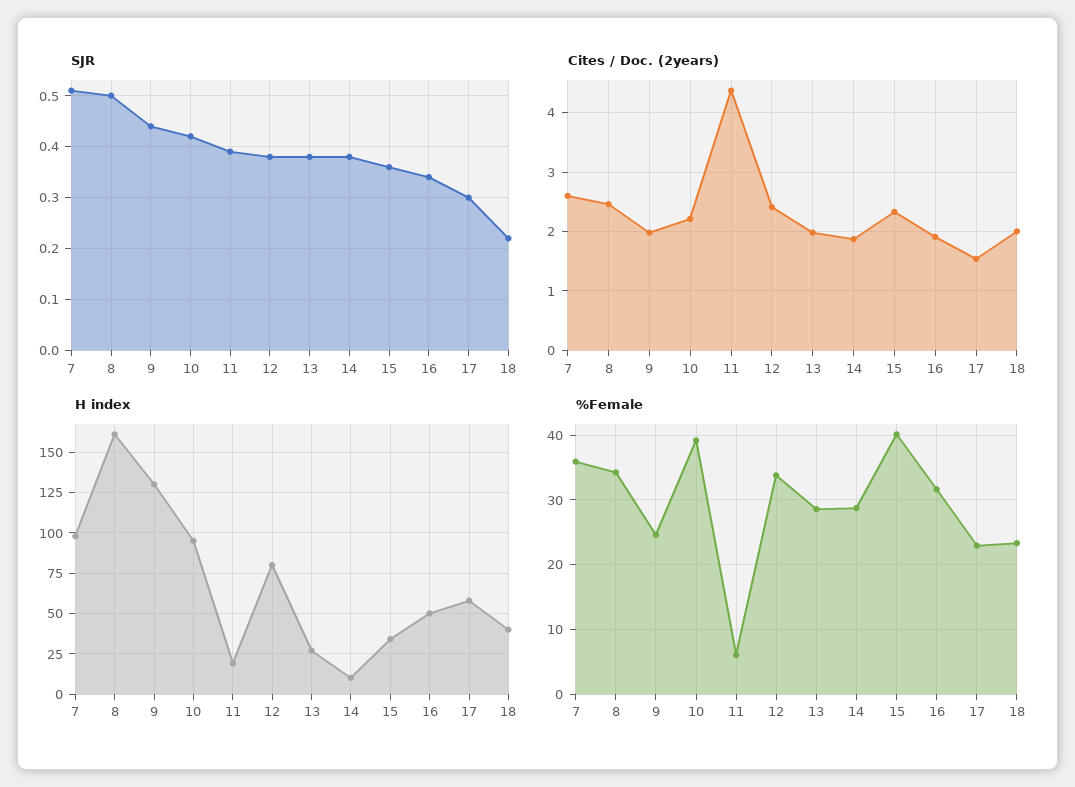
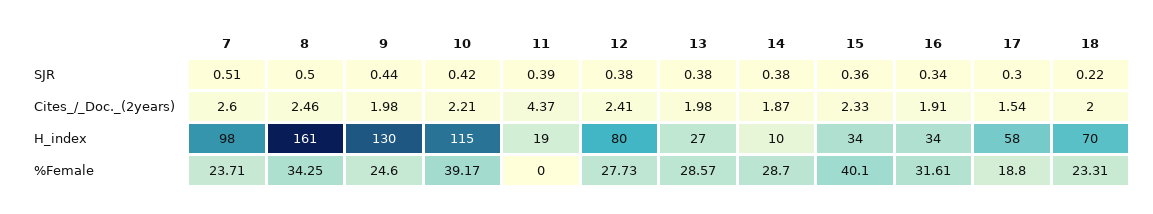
  {
    "SJR": {
      "7": 0.51,
      "8": 0.5,
      "9": 0.44,
      "10": 0.42,
      "11": 0.39,
      "12": 0.38,
      "13": 0.38,
      "14": 0.38,
      "15": 0.36,
      "16": 0.34,
      "17": 0.3,
      "18": 0.22
    },
    "Cites / Doc. (2years)": {
      "7": 2.6,
      "8": 2.46,
      "9": 1.98,
      "10": 2.21,
      "11": 4.37,
      "12": 2.41,
      "13": 1.98,
      "14": 1.87,
      "15": 2.33,
      "16": 1.91,
      "17": 1.54,
      "18": 2
    },
    "H index": {
      "7": 98,
      "8": 161,
      "9": 130,
-     "10": 95,
+     "10": 115,
      "11": 19,
      "12": 80,
      "13": 27,
      "14": 10,
      "15": 34,
-     "16": 50,
+     "16": 34,
      "17": 58,
-     "18": 40
+     "18": 70
    },
    "%Female": {
-     "7": 36,
+     "7": 23.71,
      "8": 34.25,
      "9": 24.6,
      "10": 39.17,
-     "11": 6,
+     "11": 0,
-     "12": 34,
+     "12": 27.73,
      "13": 28.57,
      "14": 28.7,
      "15": 40.1,
      "16": 31.61,
-     "17": 23,
+     "17": 18.8,
      "18": 23.31
    }
  }

